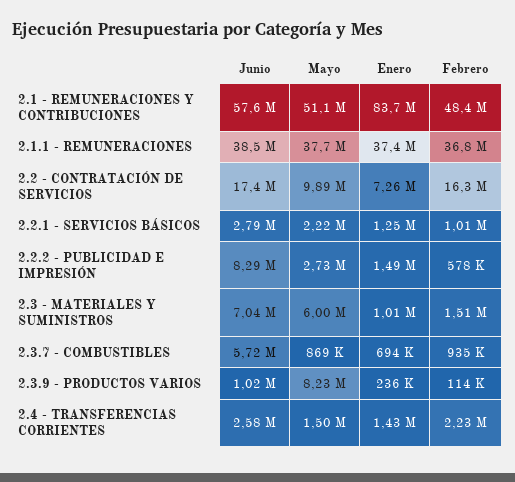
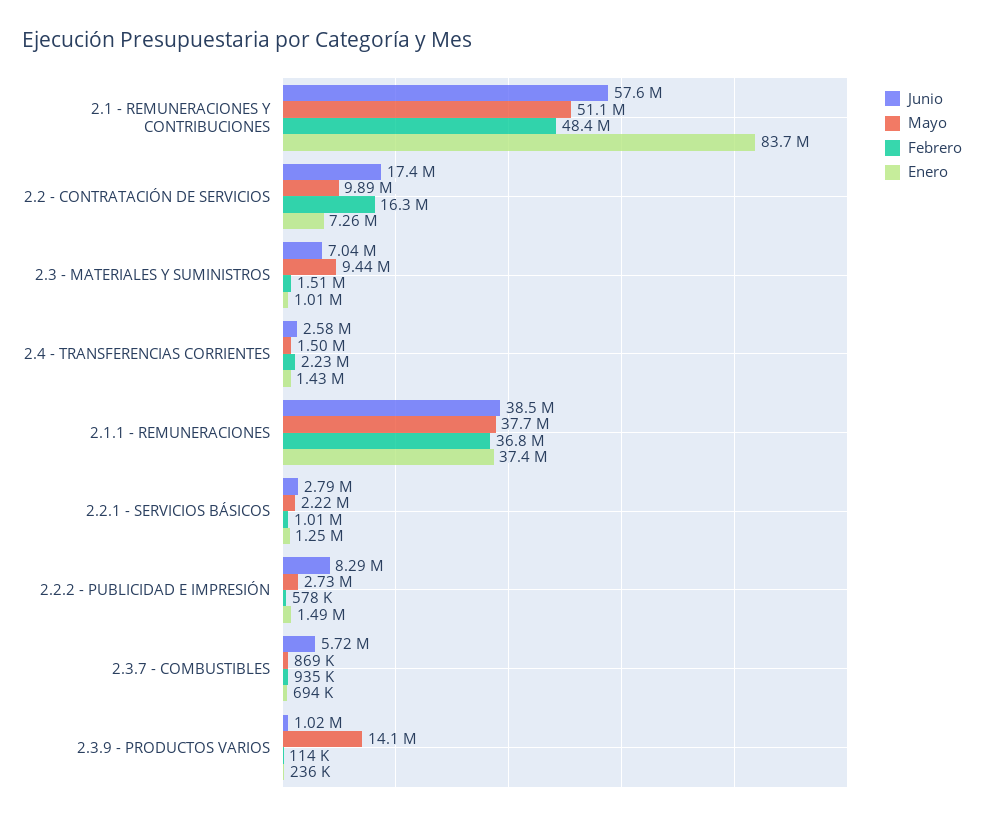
  {
    "Junio": {
      "2.1 - REMUNERACIONES Y CONTRIBUCIONES": 57600000,
      "2.1.1 - REMUNERACIONES": 38500000,
      "2.2 - CONTRATACIÓN DE SERVICIOS": 17400000,
      "2.2.1 - SERVICIOS BÁSICOS": 2790000,
      "2.2.2 - PUBLICIDAD E IMPRESIÓN": 8290000,
      "2.3 - MATERIALES Y SUMINISTROS": 7040000,
      "2.3.7 - COMBUSTIBLES": 5720000,
      "2.3.9 - PRODUCTOS VARIOS": 1020000,
      "2.4 - TRANSFERENCIAS CORRIENTES": 2580000
    },
    "Mayo": {
      "2.1 - REMUNERACIONES Y CONTRIBUCIONES": 51100000,
      "2.1.1 - REMUNERACIONES": 37700000,
      "2.2 - CONTRATACIÓN DE SERVICIOS": 9890000,
      "2.2.1 - SERVICIOS BÁSICOS": 2220000,
      "2.2.2 - PUBLICIDAD E IMPRESIÓN": 2730000,
-     "2.3 - MATERIALES Y SUMINISTROS": 6000000,
+     "2.3 - MATERIALES Y SUMINISTROS": 9440000,
      "2.3.7 - COMBUSTIBLES": 869000,
-     "2.3.9 - PRODUCTOS VARIOS": 8230000,
+     "2.3.9 - PRODUCTOS VARIOS": 14100000,
      "2.4 - TRANSFERENCIAS CORRIENTES": 1500000
    },
    "Enero": {
      "2.1 - REMUNERACIONES Y CONTRIBUCIONES": 83700000,
      "2.1.1 - REMUNERACIONES": 37400000,
      "2.2 - CONTRATACIÓN DE SERVICIOS": 7260000,
      "2.2.1 - SERVICIOS BÁSICOS": 1250000,
      "2.2.2 - PUBLICIDAD E IMPRESIÓN": 1490000,
      "2.3 - MATERIALES Y SUMINISTROS": 1010000,
      "2.3.7 - COMBUSTIBLES": 694000,
      "2.3.9 - PRODUCTOS VARIOS": 236000,
      "2.4 - TRANSFERENCIAS CORRIENTES": 1430000
    },
    "Febrero": {
      "2.1 - REMUNERACIONES Y CONTRIBUCIONES": 48400000,
      "2.1.1 - REMUNERACIONES": 36800000,
      "2.2 - CONTRATACIÓN DE SERVICIOS": 16300000,
      "2.2.1 - SERVICIOS BÁSICOS": 1010000,
      "2.2.2 - PUBLICIDAD E IMPRESIÓN": 578000,
      "2.3 - MATERIALES Y SUMINISTROS": 1510000,
      "2.3.7 - COMBUSTIBLES": 935000,
      "2.3.9 - PRODUCTOS VARIOS": 114000,
      "2.4 - TRANSFERENCIAS CORRIENTES": 2230000
    }
  }

